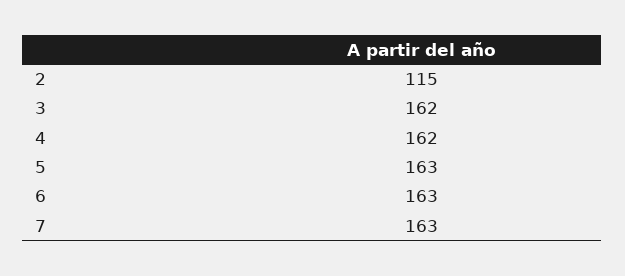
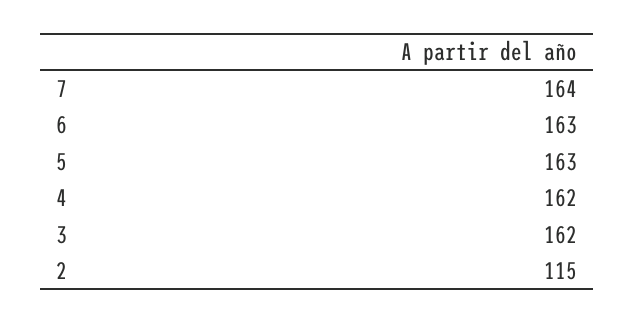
  {
    "2": 115,
    "3": 162,
    "4": 162,
    "5": 163,
    "6": 163,
-   "7": 163
+   "7": 164
  }

